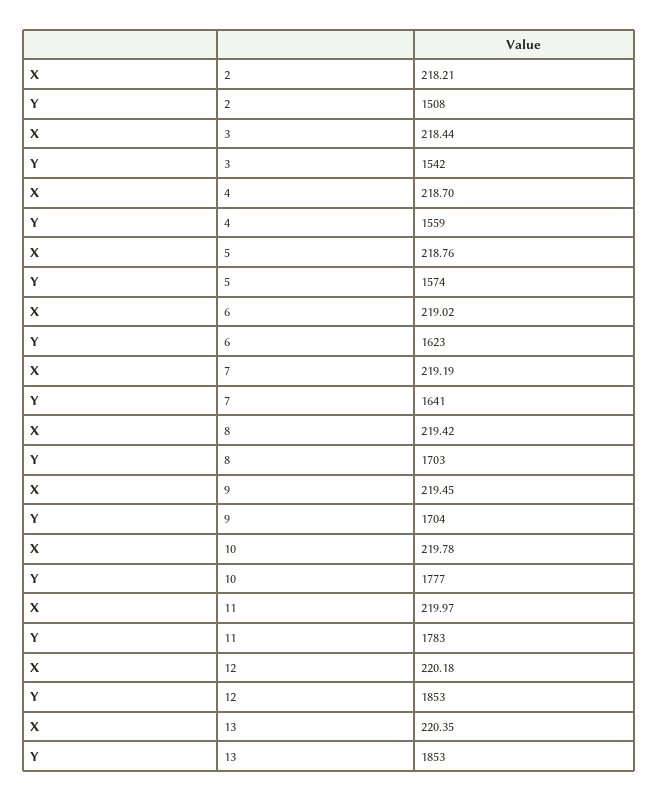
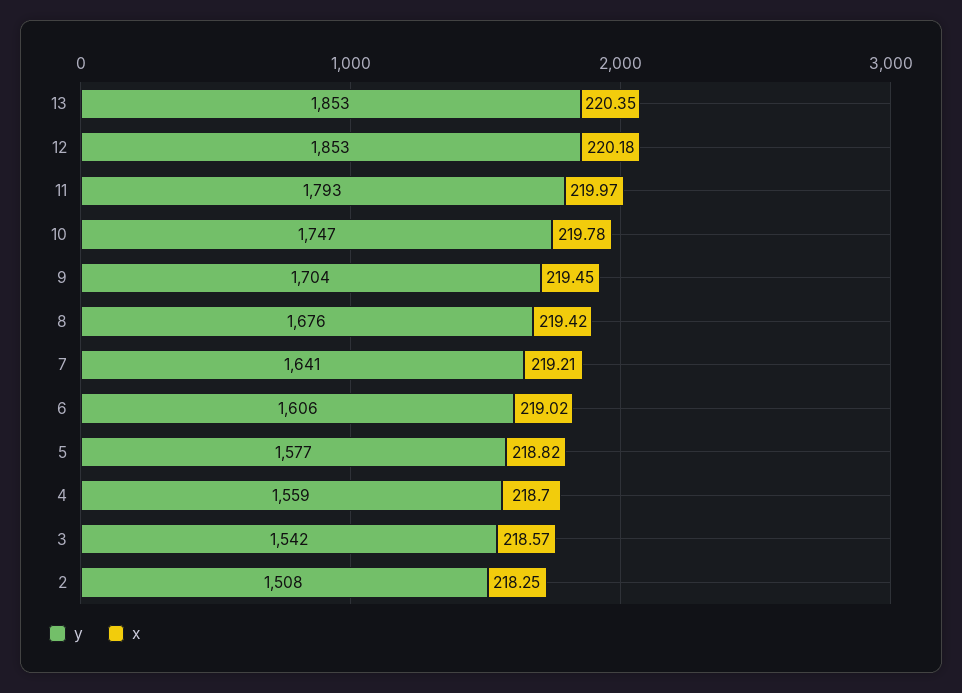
  {
    "X": {
-     "2": 218.21,
+     "2": 218.25,
-     "3": 218.44,
+     "3": 218.57,
      "4": 218.7,
-     "5": 218.76,
+     "5": 218.82,
      "6": 219.02,
-     "7": 219.19,
+     "7": 219.21,
      "8": 219.42,
      "9": 219.45,
      "10": 219.78,
      "11": 219.97,
      "12": 220.18,
      "13": 220.35
    },
    "Y": {
      "2": 1508,
      "3": 1542,
      "4": 1559,
-     "5": 1574,
+     "5": 1577,
-     "6": 1623,
+     "6": 1606,
      "7": 1641,
-     "8": 1703,
+     "8": 1676,
      "9": 1704,
-     "10": 1777,
+     "10": 1747,
-     "11": 1783,
+     "11": 1793,
      "12": 1853,
      "13": 1853
    }
  }

